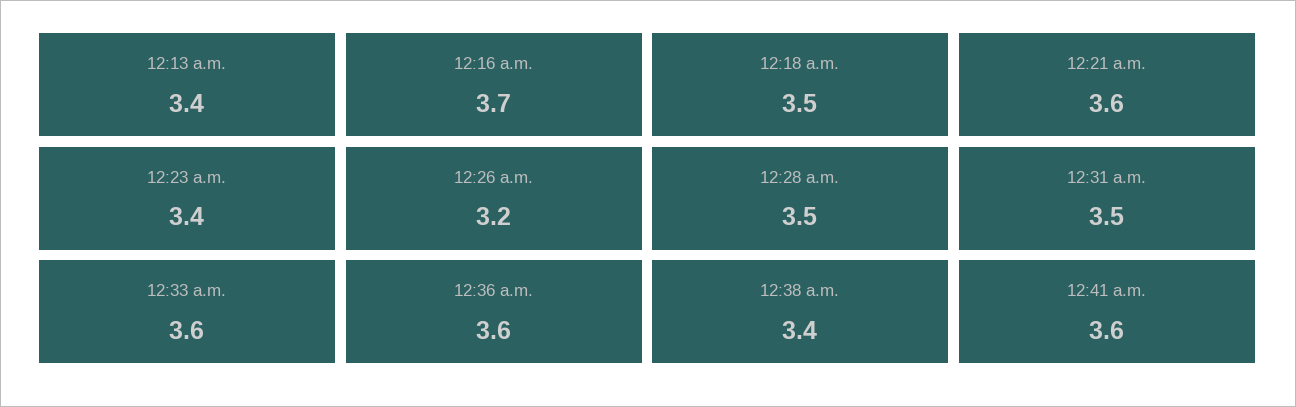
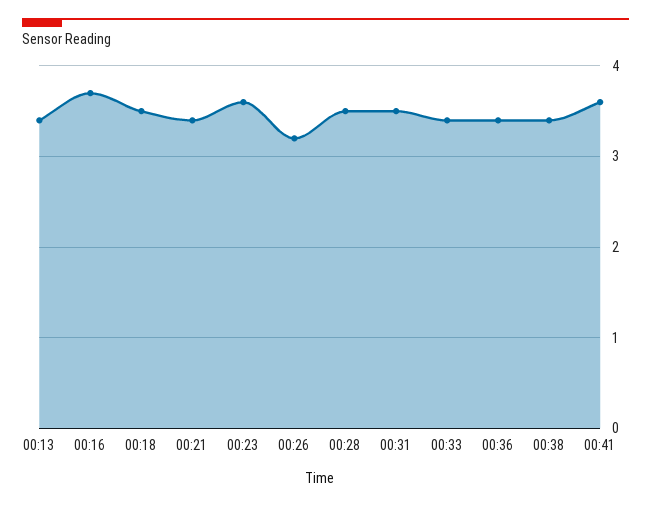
  {
    "12:13 a.m.": 3.4,
    "12:16 a.m.": 3.7,
    "12:18 a.m.": 3.5,
-   "12:21 a.m.": 3.6,
+   "12:21 a.m.": 3.4,
-   "12:23 a.m.": 3.4,
+   "12:23 a.m.": 3.6,
    "12:26 a.m.": 3.2,
    "12:28 a.m.": 3.5,
    "12:31 a.m.": 3.5,
-   "12:33 a.m.": 3.6,
+   "12:33 a.m.": 3.4,
-   "12:36 a.m.": 3.6,
+   "12:36 a.m.": 3.4,
    "12:38 a.m.": 3.4,
    "12:41 a.m.": 3.6
  }

